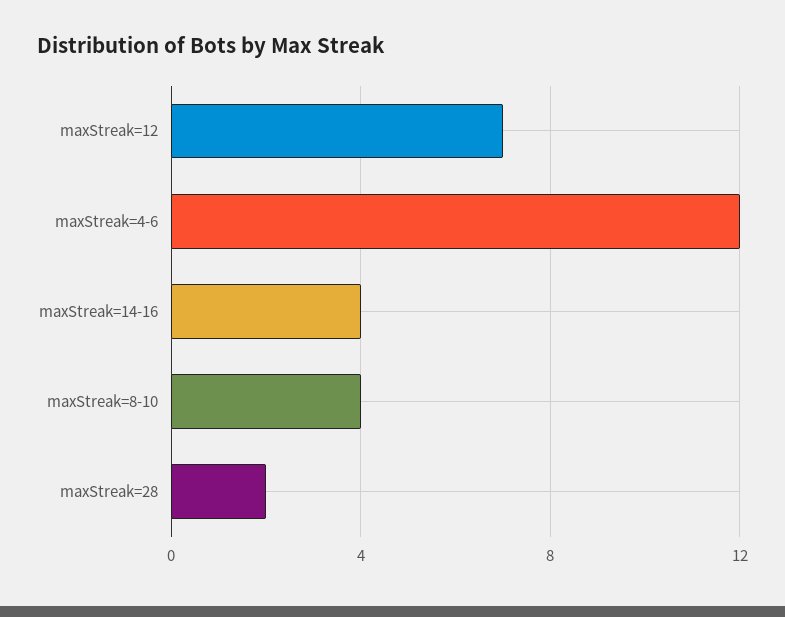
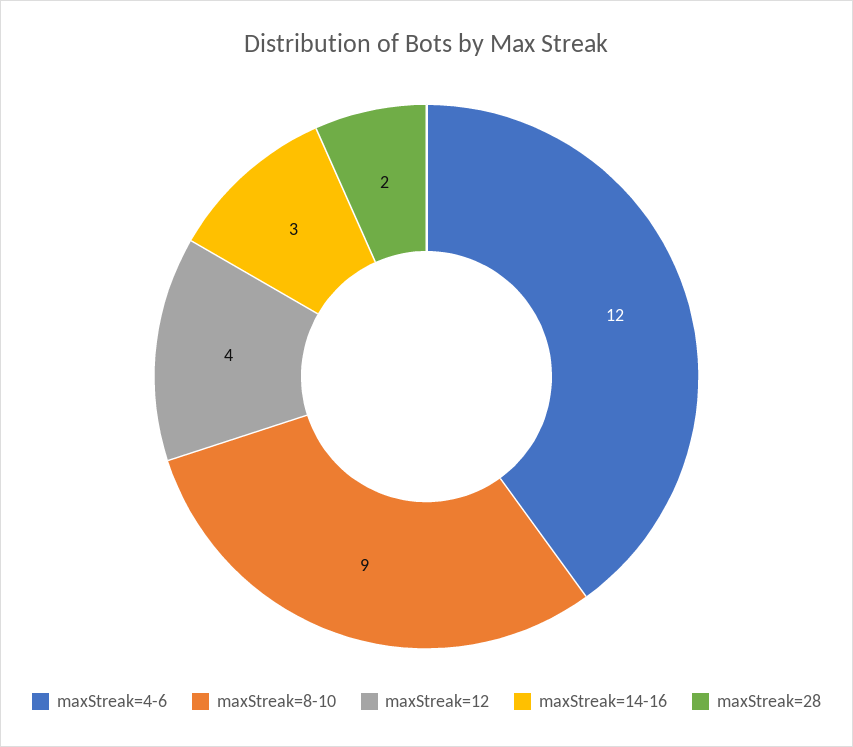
  {
-   "maxStreak=12": 7,
+   "maxStreak=12": 4,
    "maxStreak=4-6": 12,
-   "maxStreak=14-16": 4,
+   "maxStreak=14-16": 3,
-   "maxStreak=8-10": 4,
+   "maxStreak=8-10": 9,
    "maxStreak=28": 2
  }

